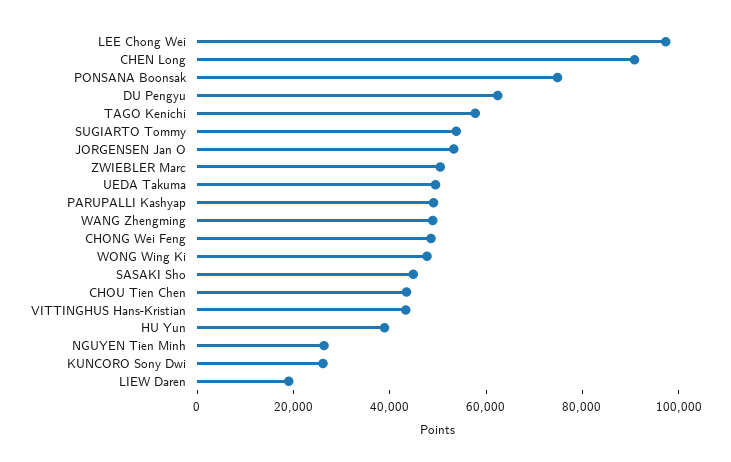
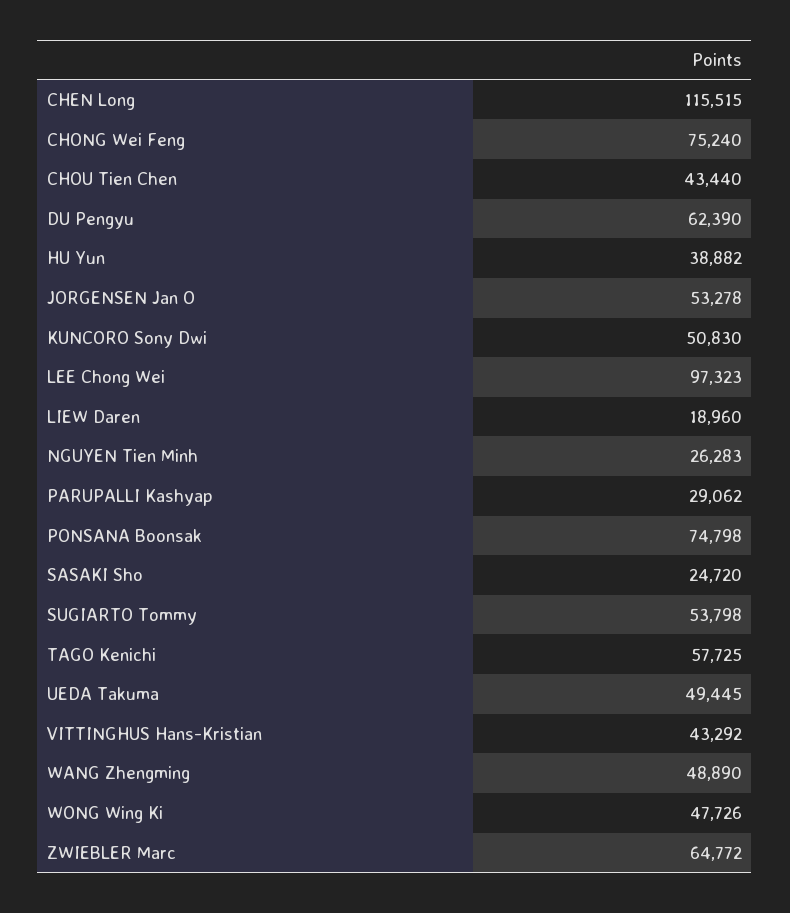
  {
    "LEE Chong Wei": 97323,
-   "CHEN Long": 90000,
+   "CHEN Long": 115515,
    "PONSANA Boonsak": 74798,
    "DU Pengyu": 62390,
    "TAGO Kenichi": 57725,
    "SUGIARTO Tommy": 53798,
    "JORGENSEN Jan O": 53278,
-   "ZWIEBLER Marc": 50000,
+   "ZWIEBLER Marc": 64772,
    "UEDA Takuma": 49445,
-   "PARUPALLI Kashyap": 50000,
+   "PARUPALLI Kashyap": 29062,
    "WANG Zhengming": 48890,
-   "CHONG Wei Feng": 50000,
+   "CHONG Wei Feng": 75240,
    "WONG Wing Ki": 47726,
-   "SASAKI Sho": 45000,
+   "SASAKI Sho": 24720,
    "CHOU Tien Chen": 43440,
    "VITTINGHUS Hans-Kristian": 43292,
    "HU Yun": 38882,
    "NGUYEN Tien Minh": 26283,
-   "KUNCORO Sony Dwi": 25000,
+   "KUNCORO Sony Dwi": 50830,
    "LIEW Daren": 18960
  }

